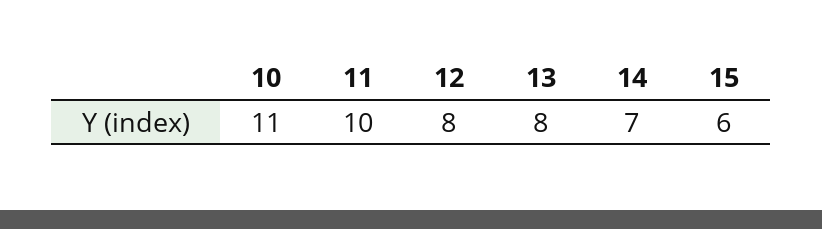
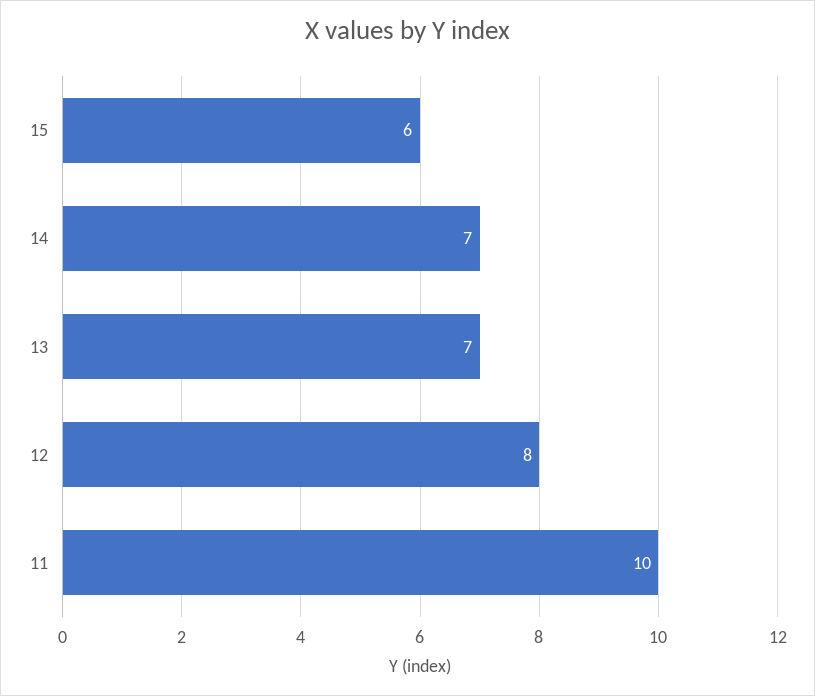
  {
-   "10": 11,
    "11": 10,
    "12": 8,
-   "13": 8,
+   "13": 7,
    "14": 7,
    "15": 6
  }

